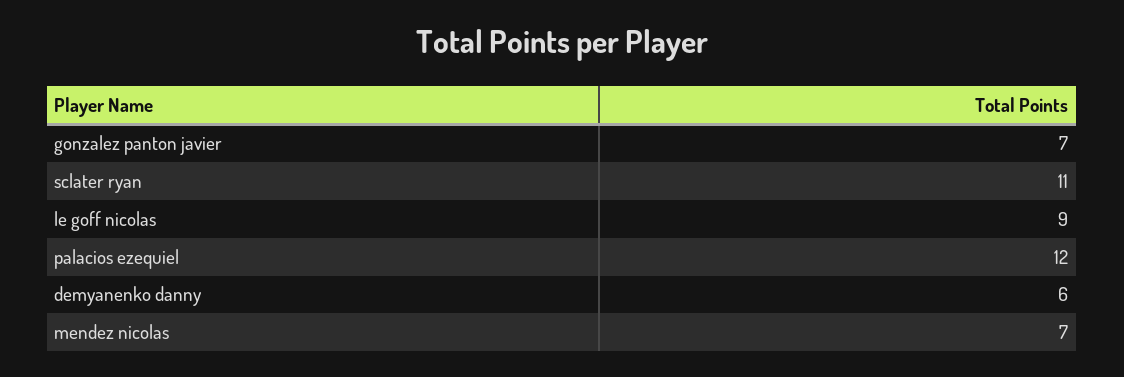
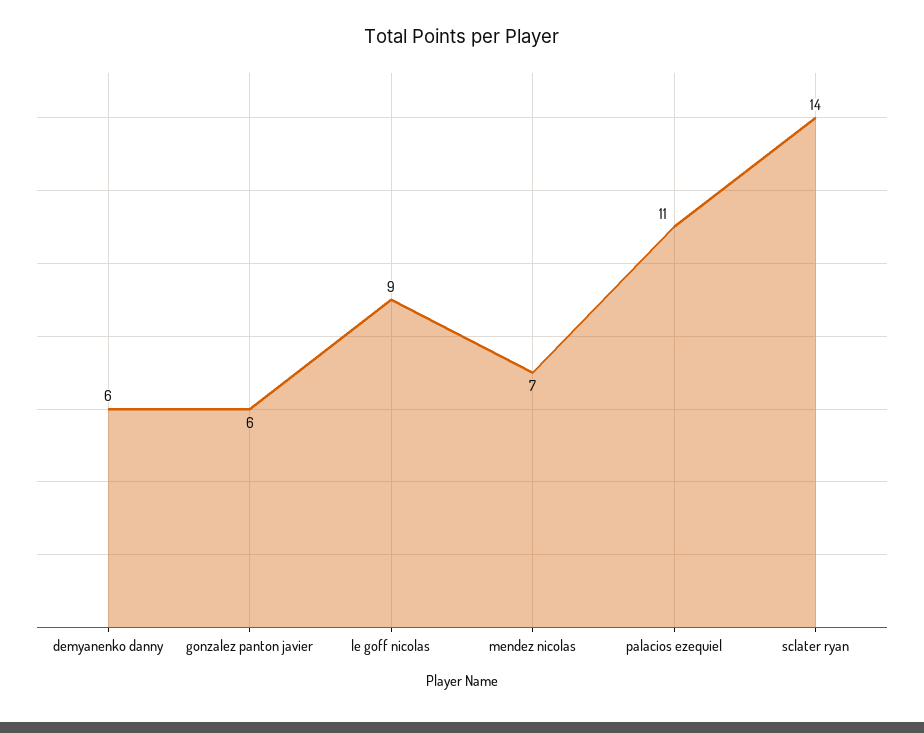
  {
-   "gonzalez panton javier": 7,
+   "gonzalez panton javier": 6,
-   "sclater ryan": 11,
+   "sclater ryan": 14,
    "le goff nicolas": 9,
-   "palacios ezequiel": 12,
+   "palacios ezequiel": 11,
    "demyanenko danny": 6,
    "mendez nicolas": 7
  }

